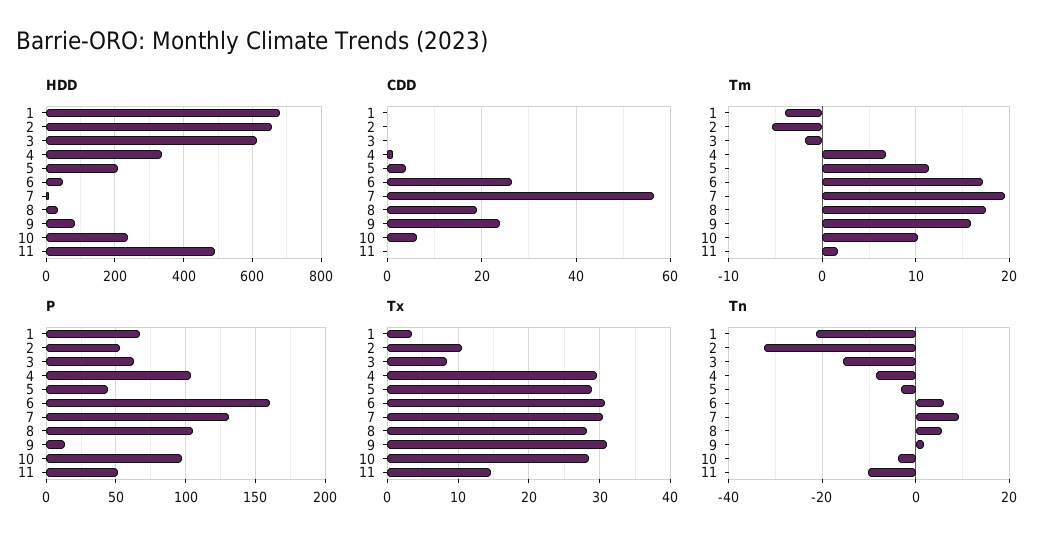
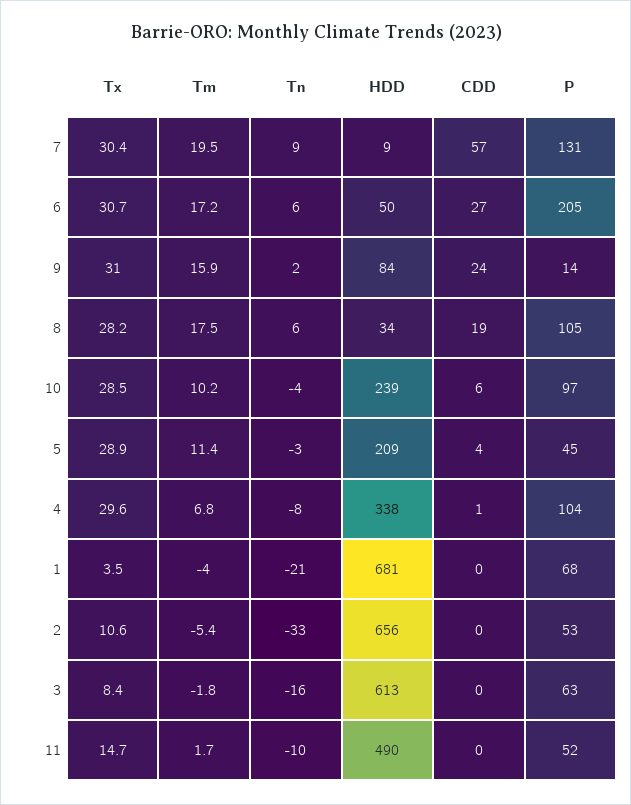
  {
    "HDD": {
      "1": 681,
      "2": 656,
      "3": 613,
      "4": 338,
      "5": 209,
      "6": 50,
      "7": 9,
      "8": 34,
      "9": 84,
      "10": 239,
      "11": 490
    },
    "CDD": {
      "1": 0,
      "2": 0,
      "3": 0,
      "4": 1,
      "5": 4,
      "6": 27,
      "7": 57,
      "8": 19,
      "9": 24,
      "10": 6,
      "11": 0
    },
    "Tm": {
      "1": -4,
      "2": -5.4,
      "3": -1.8,
      "4": 6.8,
      "5": 11.4,
      "6": 17.2,
      "7": 19.5,
      "8": 17.5,
      "9": 15.9,
      "10": 10.2,
      "11": 1.7
    },
    "P": {
      "1": 68,
      "2": 53,
      "3": 63,
      "4": 104,
      "5": 45,
-     "6": 160,
+     "6": 205,
      "7": 131,
      "8": 105,
      "9": 14,
      "10": 97,
      "11": 52
    },
    "Tx": {
      "1": 3.5,
      "2": 10.6,
      "3": 8.4,
      "4": 29.6,
      "5": 28.9,
      "6": 30.7,
      "7": 30.4,
      "8": 28.2,
      "9": 31,
      "10": 28.5,
      "11": 14.7
    },
    "Tn": {
      "1": -21,
      "2": -33,
      "3": -16,
      "4": -8,
      "5": -3,
      "6": 6,
      "7": 9,
      "8": 6,
      "9": 2,
      "10": -4,
      "11": -10
    }
  }

